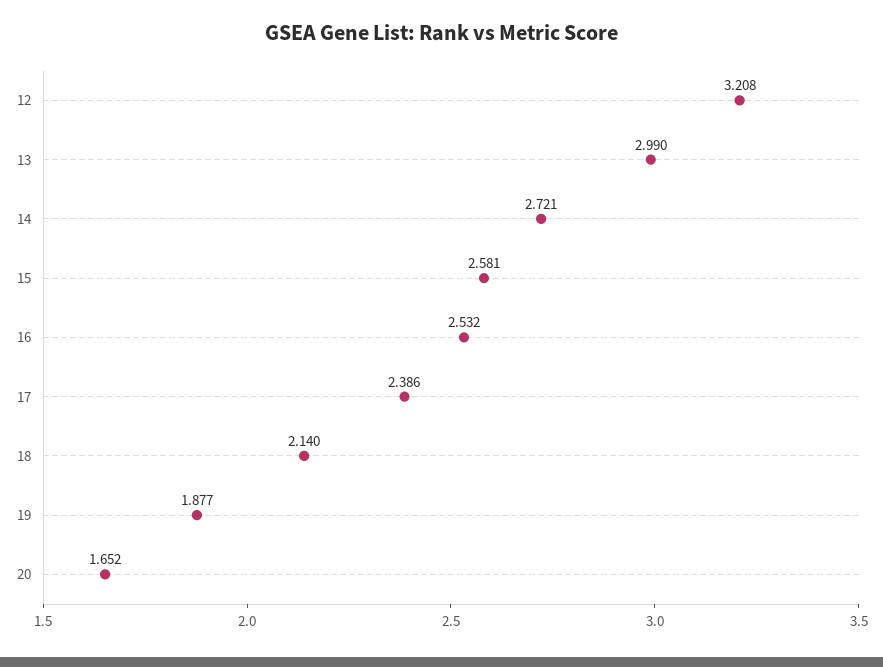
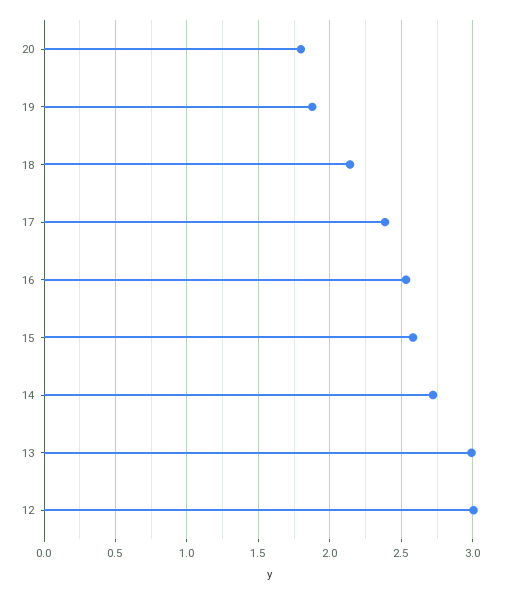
  {
-   "12": 3.208,
+   "12": 3,
    "13": 2.99,
    "14": 2.721,
    "15": 2.581,
    "16": 2.532,
    "17": 2.386,
    "18": 2.14,
    "19": 1.877,
-   "20": 1.652
+   "20": 1.8
  }

